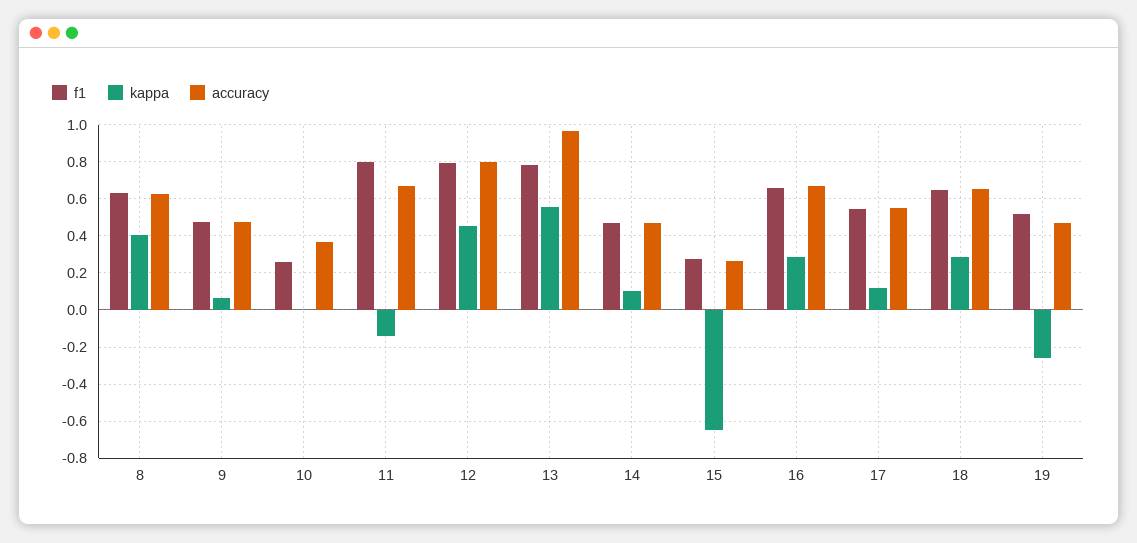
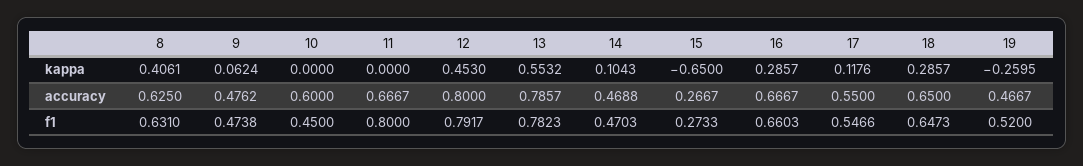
  {
    "f1": {
      "8": 0.631,
      "9": 0.4738,
-     "10": 0.25,
+     "10": 0.45,
      "11": 0.8,
      "12": 0.7917,
      "13": 0.7823,
      "14": 0.4703,
      "15": 0.2733,
      "16": 0.6603,
      "17": 0.5466,
      "18": 0.6473,
      "19": 0.52
    },
    "kappa": {
      "8": 0.4061,
      "9": 0.0624,
      "10": 0,
-     "11": -0.15,
+     "11": 0,
      "12": 0.453,
      "13": 0.5532,
      "14": 0.1043,
      "15": -0.65,
      "16": 0.2857,
      "17": 0.1176,
      "18": 0.2857,
      "19": -0.2595
    },
    "accuracy": {
      "8": 0.625,
      "9": 0.4762,
-     "10": 0.35,
+     "10": 0.6,
      "11": 0.6667,
      "12": 0.8,
-     "13": 0.95,
+     "13": 0.7857,
      "14": 0.4688,
      "15": 0.2667,
      "16": 0.6667,
      "17": 0.55,
      "18": 0.65,
      "19": 0.4667
    }
  }

